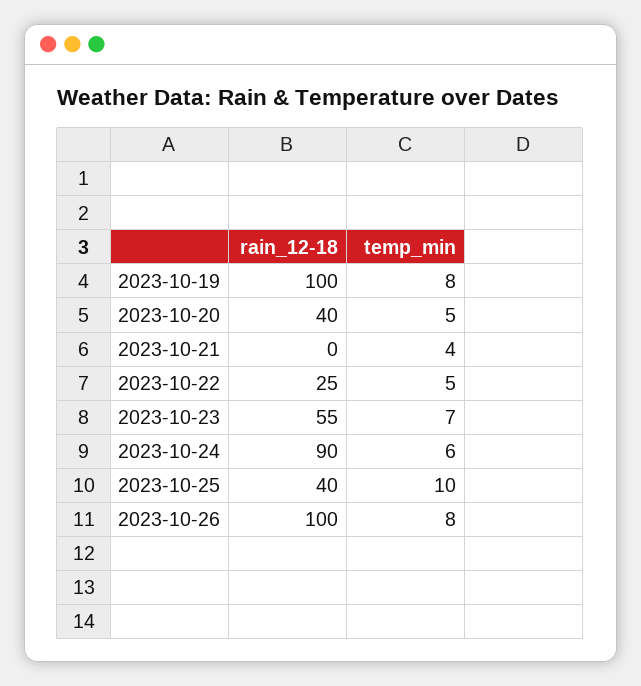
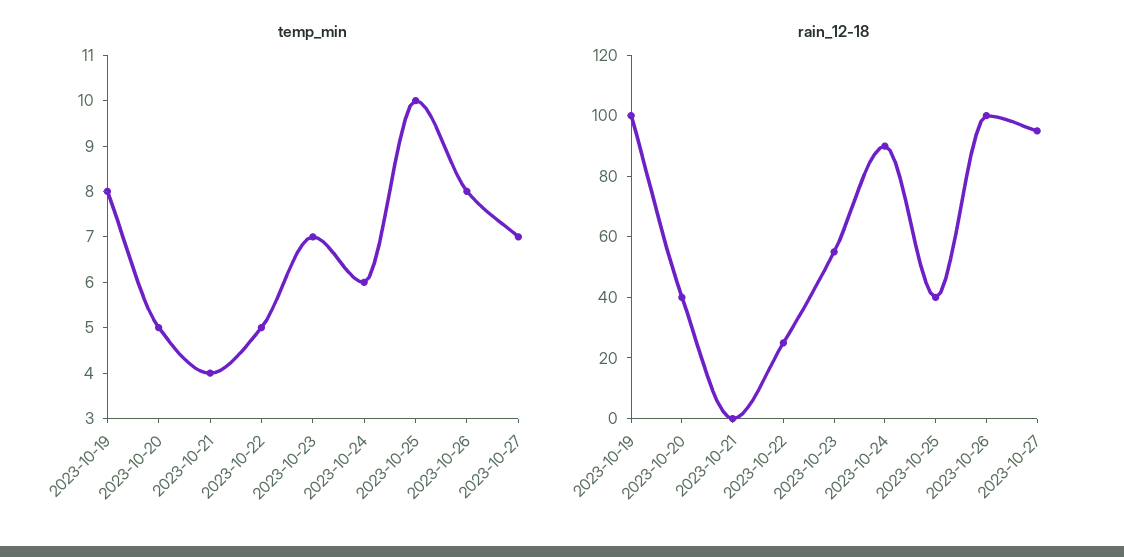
  {
    "rain_12-18": {
      "2023-10-19": 100,
      "2023-10-20": 40,
      "2023-10-21": 0,
      "2023-10-22": 25,
      "2023-10-23": 55,
      "2023-10-24": 90,
      "2023-10-25": 40,
-     "2023-10-26": 100
+     "2023-10-26": 100,
+     "2023-10-27": 95
    },
    "temp_min": {
      "2023-10-19": 8,
      "2023-10-20": 5,
      "2023-10-21": 4,
      "2023-10-22": 5,
      "2023-10-23": 7,
      "2023-10-24": 6,
      "2023-10-25": 10,
-     "2023-10-26": 8
+     "2023-10-26": 8,
+     "2023-10-27": 7
    }
  }

